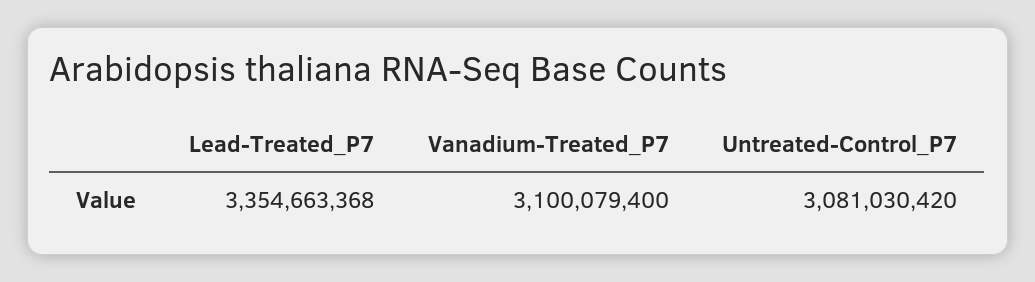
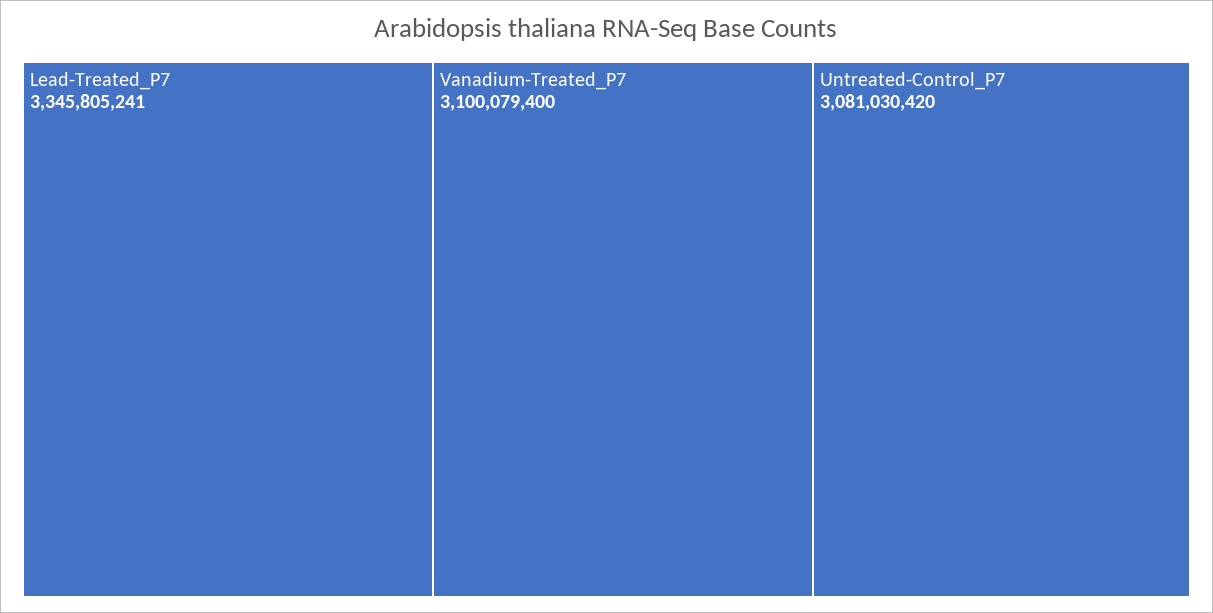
  {
-   "Lead-Treated_P7": 3354663368,
+   "Lead-Treated_P7": 3345805241,
    "Vanadium-Treated_P7": 3100079400,
    "Untreated-Control_P7": 3081030420
  }

